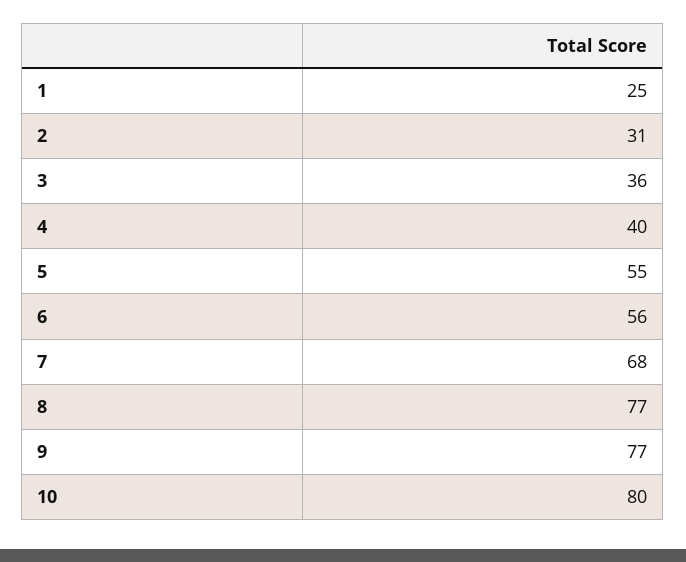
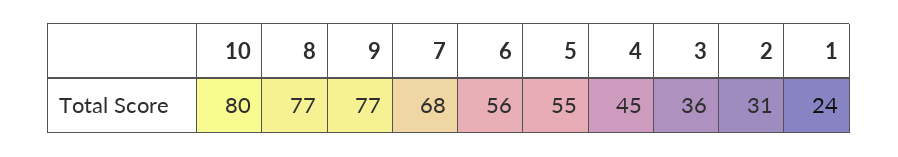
  {
-   "1": 25,
+   "1": 24,
    "2": 31,
    "3": 36,
-   "4": 40,
+   "4": 45,
    "5": 55,
    "6": 56,
    "7": 68,
    "8": 77,
    "9": 77,
    "10": 80
  }

